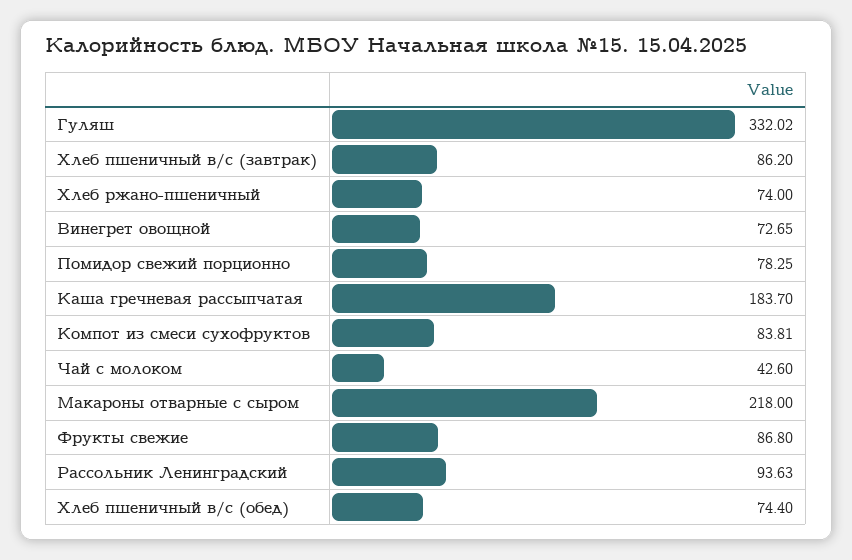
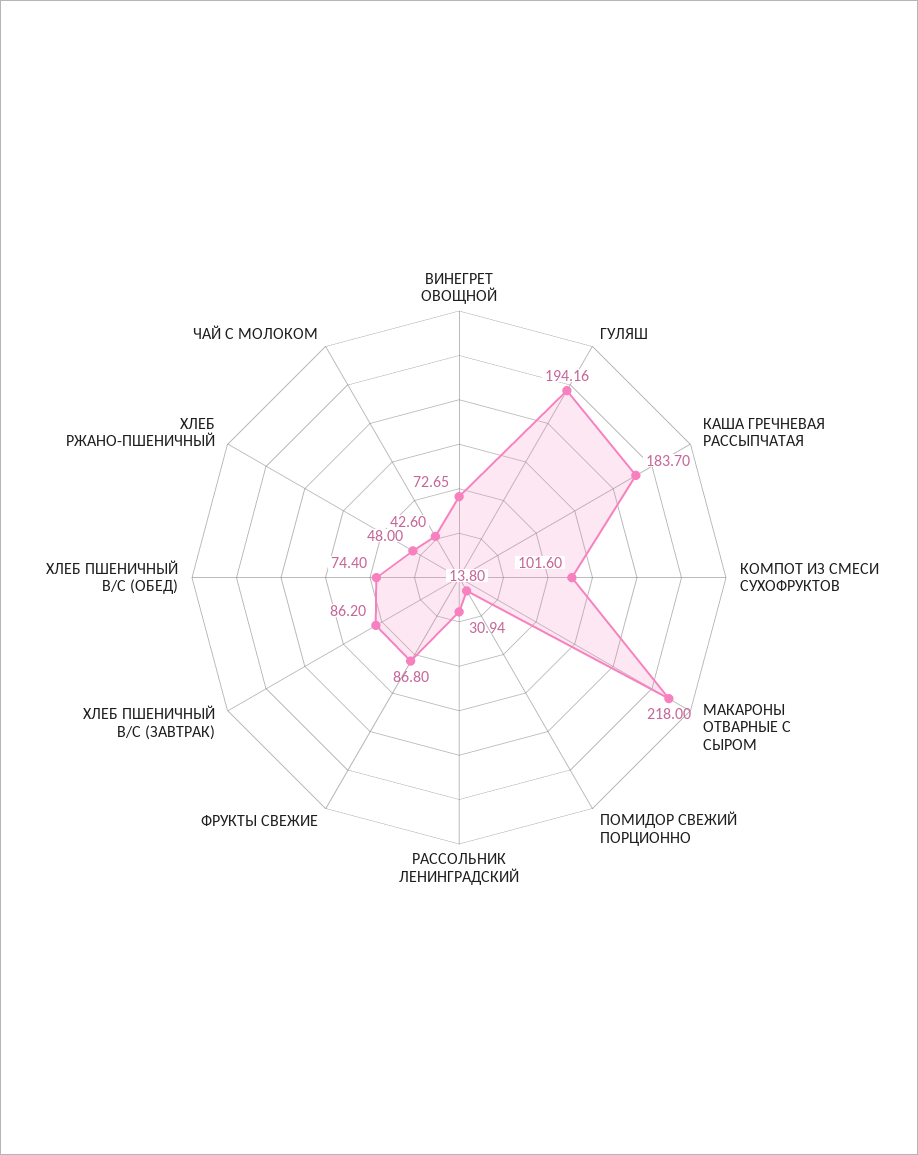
  {
-   "Гуляш": 332.02,
+   "Гуляш": 194.16,
    "Хлеб пшеничный в/с (завтрак)": 86.2,
-   "Хлеб ржано-пшеничный": 74,
+   "Хлеб ржано-пшеничный": 48,
    "Винегрет овощной": 72.65,
-   "Помидор свежий порционно": 78.25,
+   "Помидор свежий порционно": 13.8,
    "Каша гречневая рассыпчатая": 183.7,
-   "Компот из смеси сухофруктов": 83.81,
+   "Компот из смеси сухофруктов": 101.6,
    "Чай с молоком": 42.6,
    "Макароны отварные с сыром": 218,
    "Фрукты свежие": 86.8,
-   "Рассольник Ленинградский": 93.63,
+   "Рассольник Ленинградский": 30.94,
    "Хлеб пшеничный в/с (обед)": 74.4
  }

